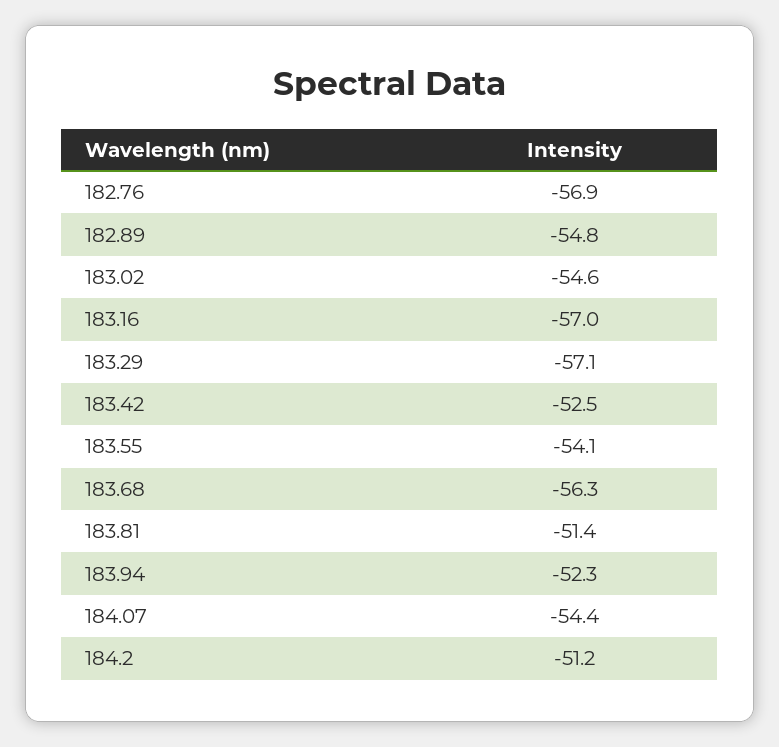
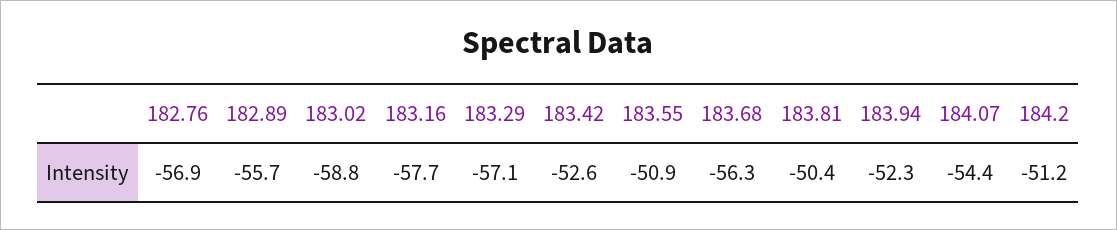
  {
    "182.76": -56.9,
-   "182.89": -54.8,
+   "182.89": -55.7,
-   "183.02": -54.6,
+   "183.02": -58.8,
-   "183.16": -57,
+   "183.16": -57.7,
    "183.29": -57.1,
-   "183.42": -52.5,
+   "183.42": -52.6,
-   "183.55": -54.1,
+   "183.55": -50.9,
    "183.68": -56.3,
-   "183.81": -51.4,
+   "183.81": -50.4,
    "183.94": -52.3,
    "184.07": -54.4,
    "184.2": -51.2
  }

